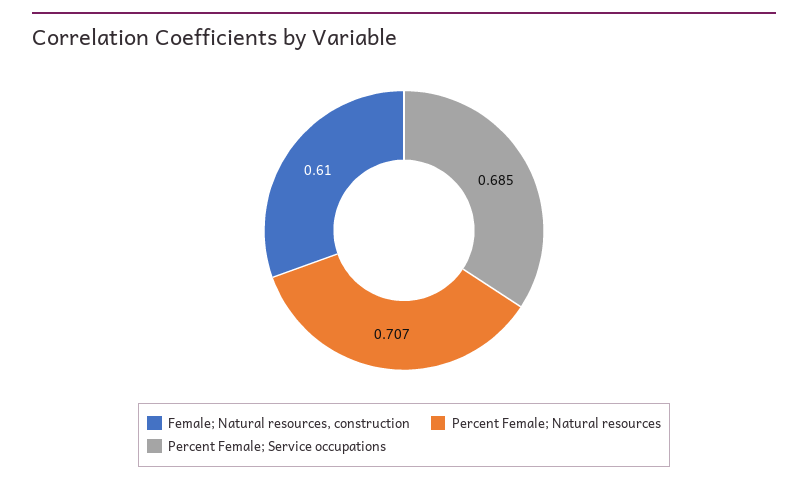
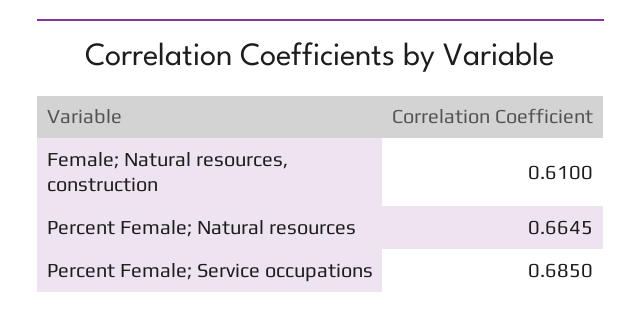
  {
    "Female; Natural resources, construction": 0.61,
-   "Percent Female; Natural resources": 0.707,
+   "Percent Female; Natural resources": 0.6645,
    "Percent Female; Service occupations": 0.685
  }

